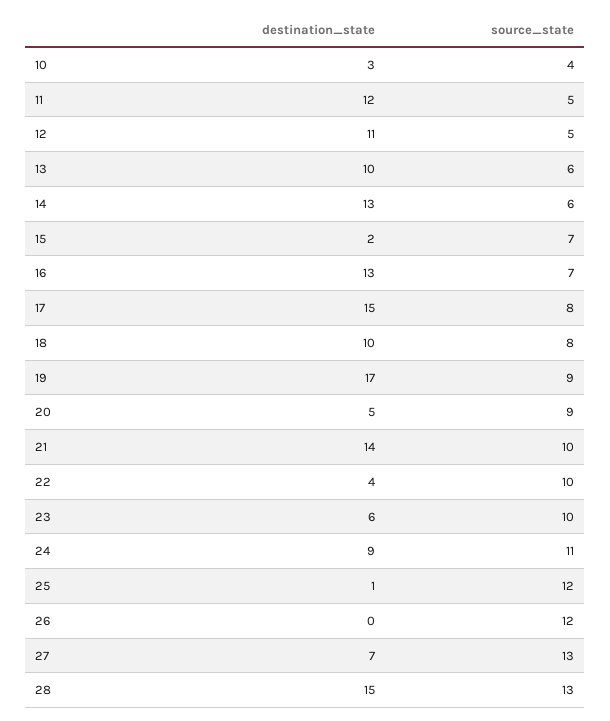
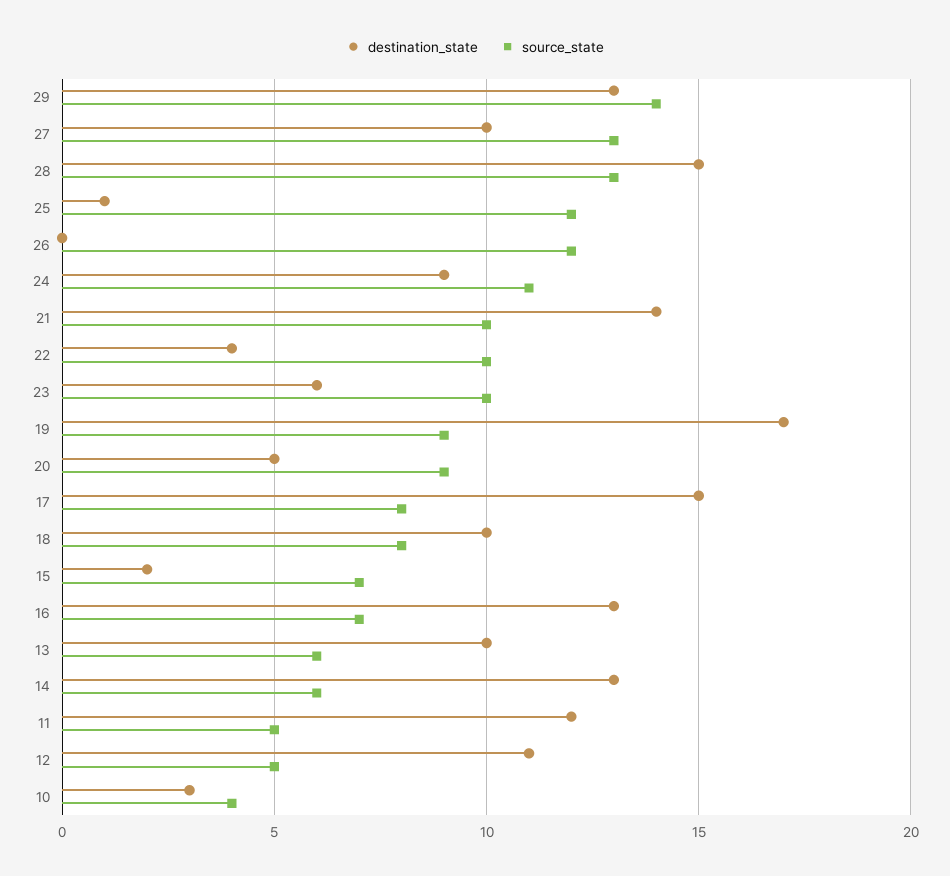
  {
    "destination_state": {
      "10": 3,
      "11": 12,
      "12": 11,
      "13": 10,
      "14": 13,
      "15": 2,
      "16": 13,
      "17": 15,
      "18": 10,
      "19": 17,
      "20": 5,
      "21": 14,
      "22": 4,
      "23": 6,
      "24": 9,
      "25": 1,
      "26": 0,
-     "27": 7,
+     "27": 10,
-     "28": 15
+     "28": 15,
+     "29": 13
    },
    "source_state": {
      "10": 4,
      "11": 5,
      "12": 5,
      "13": 6,
      "14": 6,
      "15": 7,
      "16": 7,
      "17": 8,
      "18": 8,
      "19": 9,
      "20": 9,
      "21": 10,
      "22": 10,
      "23": 10,
      "24": 11,
      "25": 12,
      "26": 12,
      "27": 13,
-     "28": 13
+     "28": 13,
+     "29": 14
    }
  }

